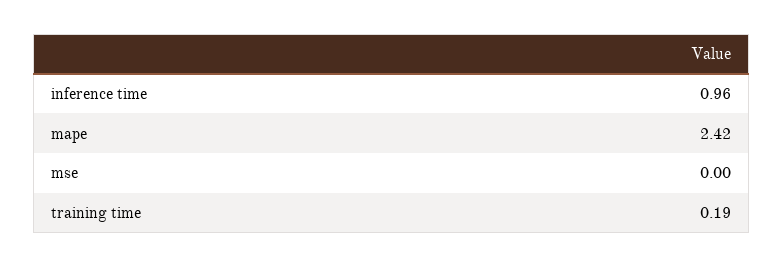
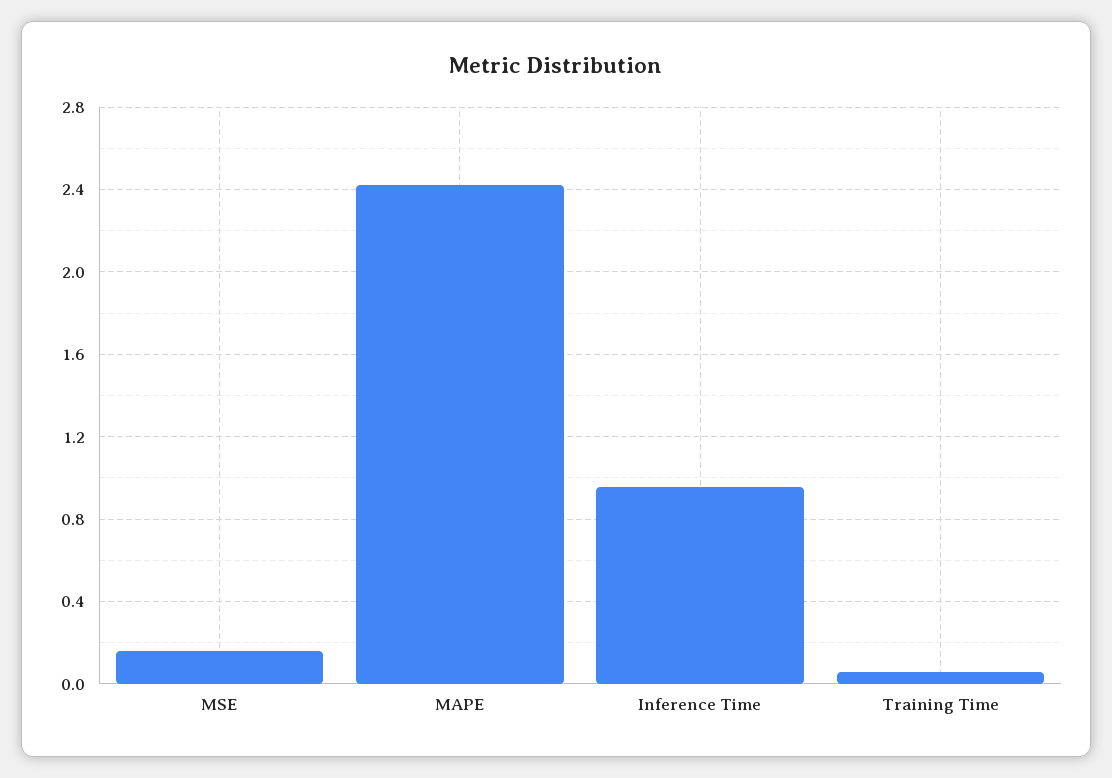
  {
    "inference time": 0.96,
    "mape": 2.42,
-   "mse": 0,
+   "mse": 0.15,
-   "training time": 0.19
+   "training time": 0.05
  }

